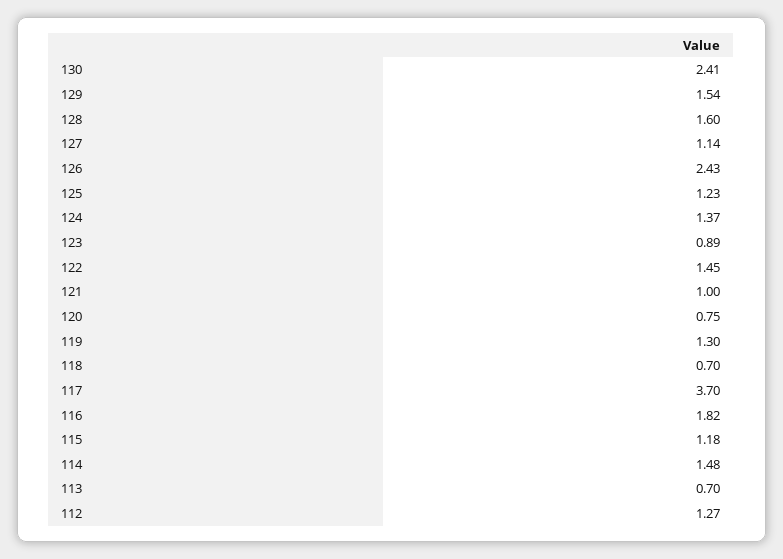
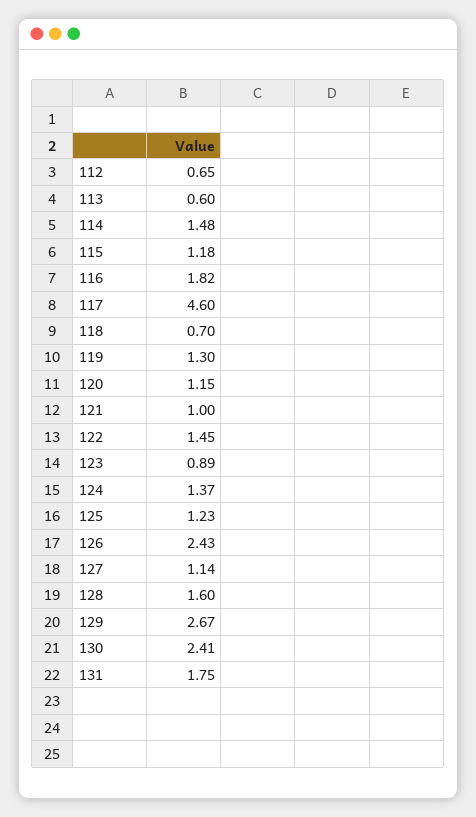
  {
    "130": 2.41,
-   "129": 1.54,
+   "129": 2.67,
    "128": 1.6,
    "127": 1.14,
    "126": 2.43,
    "125": 1.23,
    "124": 1.37,
    "123": 0.89,
    "122": 1.45,
    "121": 1,
-   "120": 0.75,
+   "120": 1.15,
    "119": 1.3,
    "118": 0.7,
-   "117": 3.7,
+   "117": 4.6,
    "116": 1.82,
    "115": 1.18,
    "114": 1.48,
-   "113": 0.7,
+   "113": 0.6,
-   "112": 1.27
+   "112": 0.65,
+   "131": 1.75
  }

